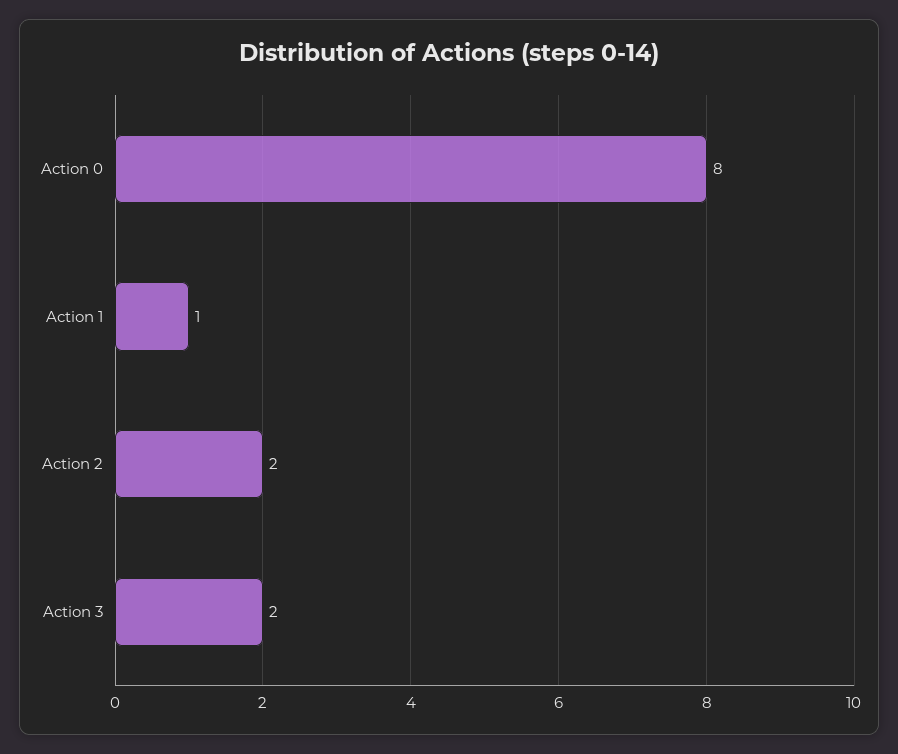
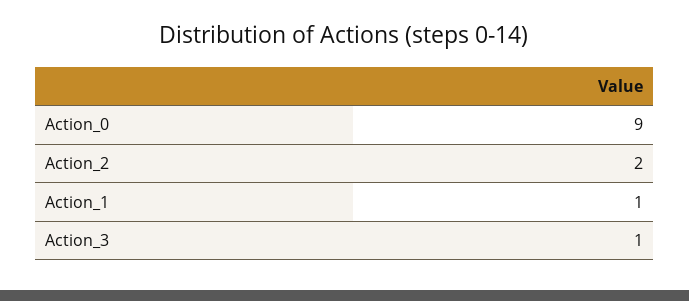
  {
-   "Action 0": 8,
+   "Action 0": 9,
    "Action 1": 1,
    "Action 2": 2,
-   "Action 3": 2
+   "Action 3": 1
  }

